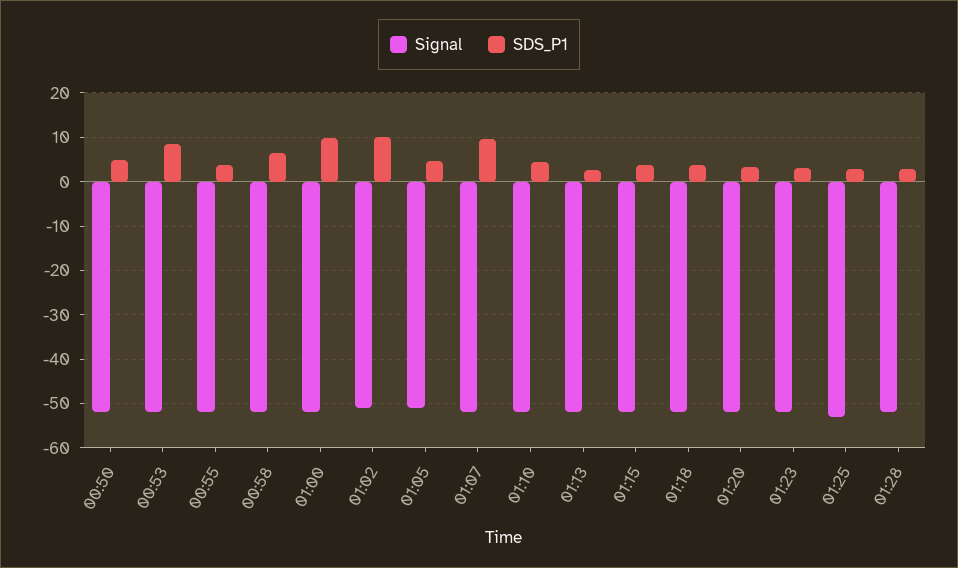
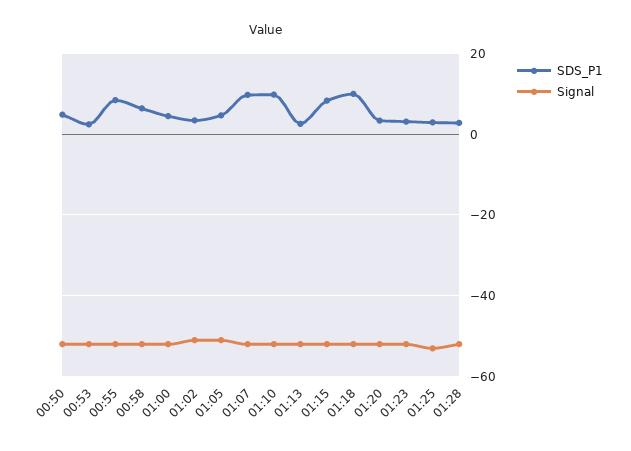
  {
    "Signal": {
      "00:50": -52,
      "00:53": -52,
      "00:55": -52,
      "00:58": -52,
      "01:00": -52,
      "01:02": -52,
      "01:05": -52,
      "01:07": -52,
      "01:10": -52,
      "01:13": -52,
      "01:15": -52,
      "01:18": -52,
      "01:20": -52,
      "01:23": -52,
      "01:25": -54,
      "01:28": -52
    },
    "SDS_P1": {
      "00:50": 4,
-     "00:53": 8,
+     "00:53": 2,
-     "00:55": 4,
+     "00:55": 8,
      "00:58": 6,
-     "01:00": 10,
+     "01:00": 4,
-     "01:02": 10,
+     "01:02": 4,
      "01:05": 4,
      "01:07": 10,
-     "01:10": 4,
+     "01:10": 10,
      "01:13": 2,
-     "01:15": 4,
+     "01:15": 8,
-     "01:18": 4,
+     "01:18": 10,
      "01:20": 4,
      "01:23": 4,
      "01:25": 2,
      "01:28": 2
    }
  }

